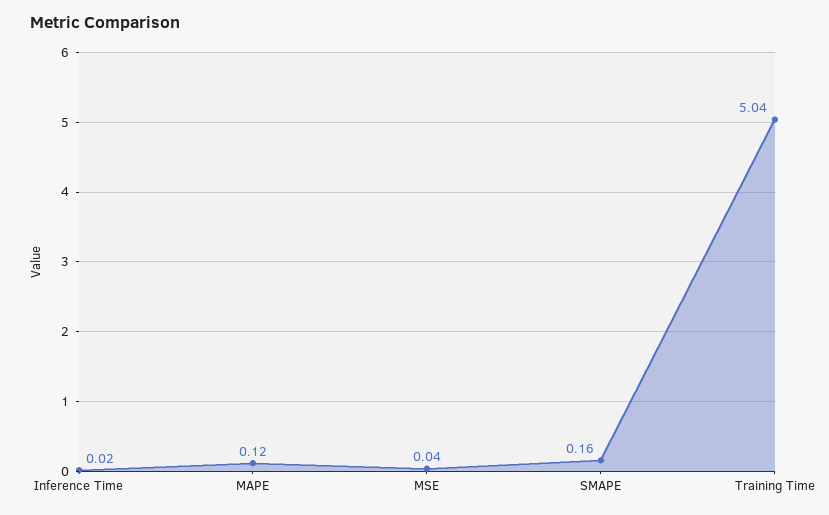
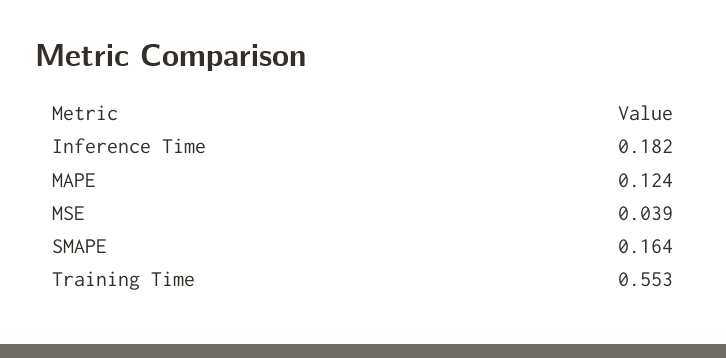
  {
-   "Inference Time": 0.02,
+   "Inference Time": 0.182,
    "MAPE": 0.124,
    "MSE": 0.039,
    "SMAPE": 0.164,
-   "Training Time": 5.04
+   "Training Time": 0.553
  }

